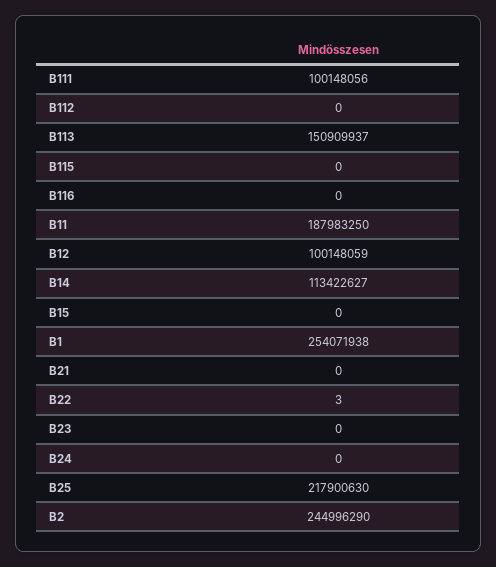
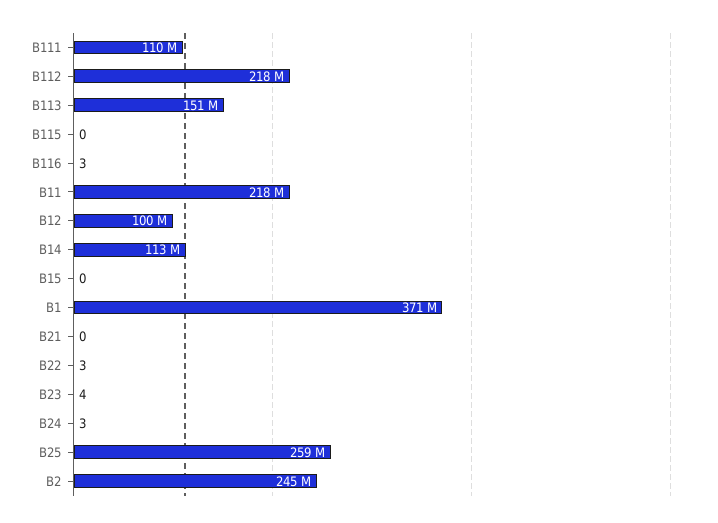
  {
-   "B111": 100148056,
+   "B111": 110000000,
-   "B112": 0,
+   "B112": 218000000,
    "B113": 150909937,
    "B115": 0,
-   "B116": 0,
+   "B116": 3,
-   "B11": 187983250,
+   "B11": 218000000,
    "B12": 100148059,
    "B14": 113422627,
    "B15": 0,
-   "B1": 254071938,
+   "B1": 371000000,
    "B21": 0,
    "B22": 3,
-   "B23": 0,
+   "B23": 4,
-   "B24": 0,
+   "B24": 3,
-   "B25": 217900630,
+   "B25": 259000000,
    "B2": 244996290
  }

